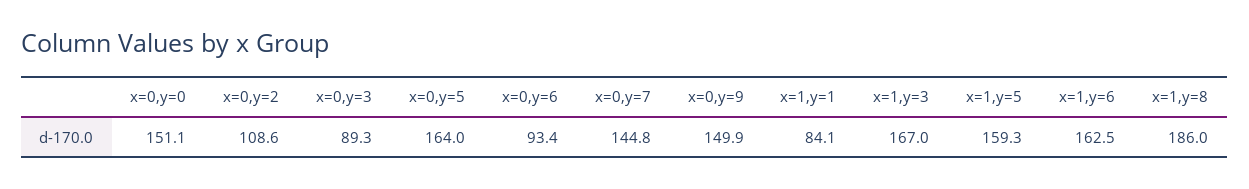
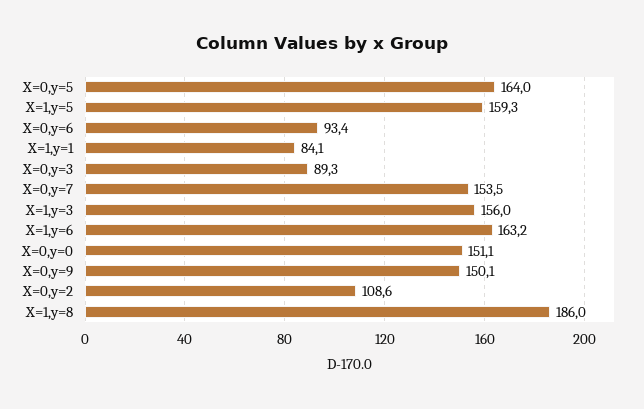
  {
    "x=0,y=0": 151.1,
    "x=0,y=2": 108.6,
    "x=0,y=3": 89.3,
    "x=0,y=5": 164,
    "x=0,y=6": 93.4,
-   "x=0,y=7": 144.8,
+   "x=0,y=7": 153.5,
-   "x=0,y=9": 149.9,
+   "x=0,y=9": 150.1,
    "x=1,y=1": 84.1,
-   "x=1,y=3": 167,
+   "x=1,y=3": 156,
    "x=1,y=5": 159.3,
-   "x=1,y=6": 162.5,
+   "x=1,y=6": 163.2,
    "x=1,y=8": 186
  }

